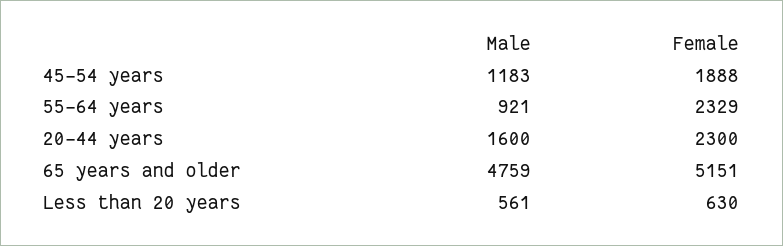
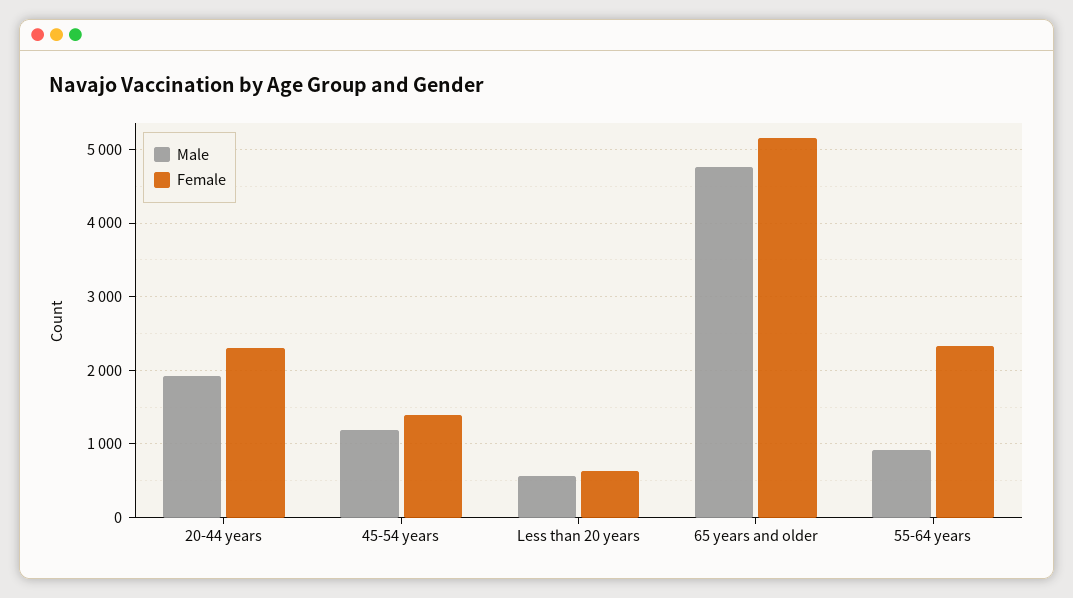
  {
    "Male": {
      "45-54 years": 1183,
      "55-64 years": 921,
-     "20-44 years": 1600,
+     "20-44 years": 1900,
      "65 years and older": 4759,
      "Less than 20 years": 561
    },
    "Female": {
-     "45-54 years": 1888,
+     "45-54 years": 1400,
      "55-64 years": 2329,
      "20-44 years": 2300,
      "65 years and older": 5151,
      "Less than 20 years": 630
    }
  }

